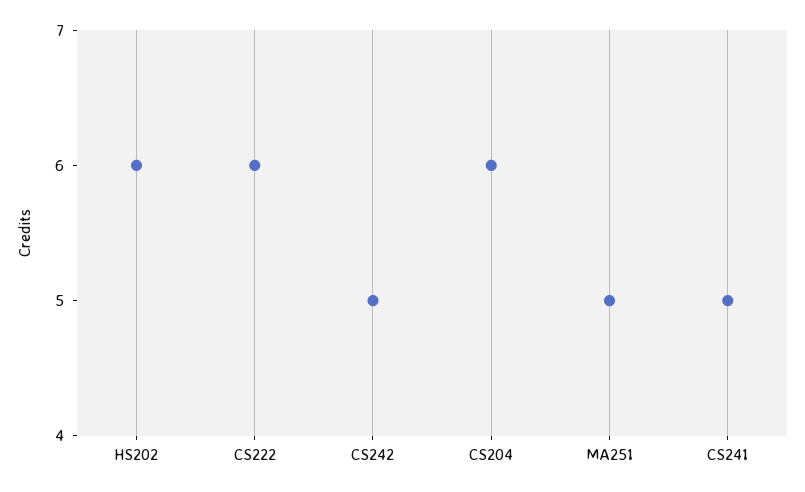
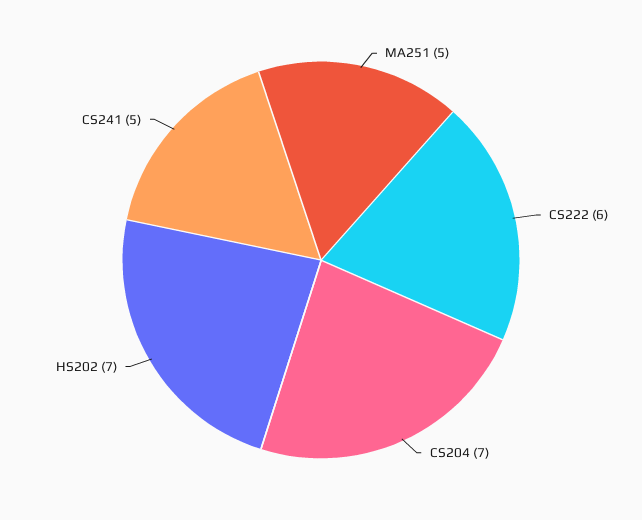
  {
-   "HS202": 6,
+   "HS202": 7,
    "CS222": 6,
-   "CS242": 5,
-   "CS204": 6,
+   "CS204": 7,
    "MA251": 5,
    "CS241": 5
  }

